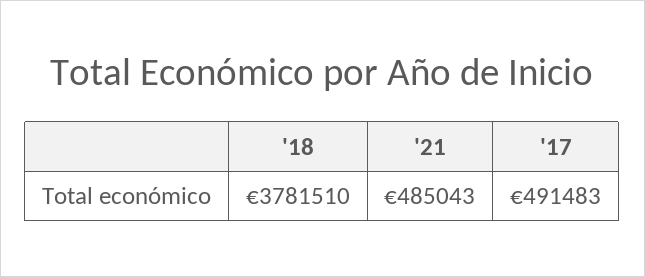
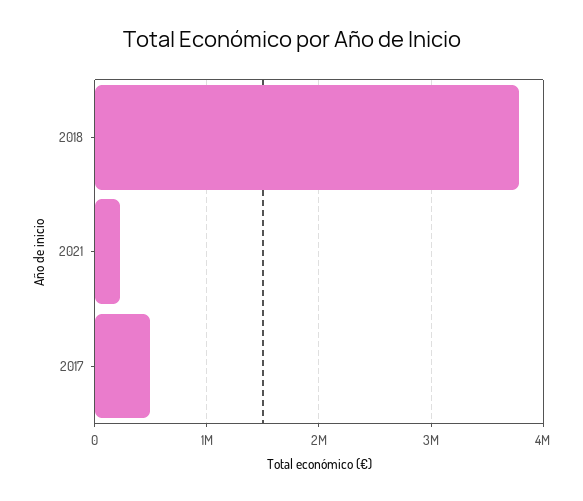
  {
    "'18": 3781510,
-   "'21": 485043,
+   "'21": 200000,
    "'17": 491483
  }

